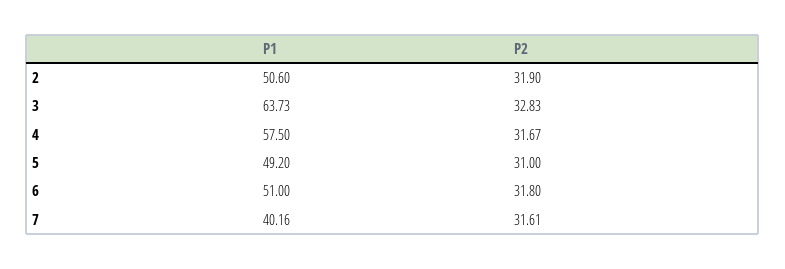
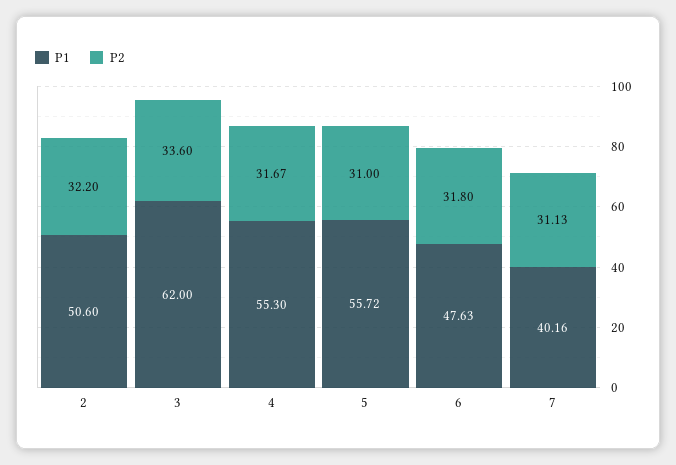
  {
    "P1": {
      "2": 50.6,
-     "3": 63.73,
+     "3": 62,
-     "4": 57.5,
+     "4": 55.3,
-     "5": 49.2,
+     "5": 55.72,
-     "6": 51,
+     "6": 47.63,
      "7": 40.16
    },
    "P2": {
-     "2": 31.9,
+     "2": 32.2,
-     "3": 32.83,
+     "3": 33.6,
      "4": 31.67,
      "5": 31,
      "6": 31.8,
-     "7": 31.61
+     "7": 31.13
    }
  }

